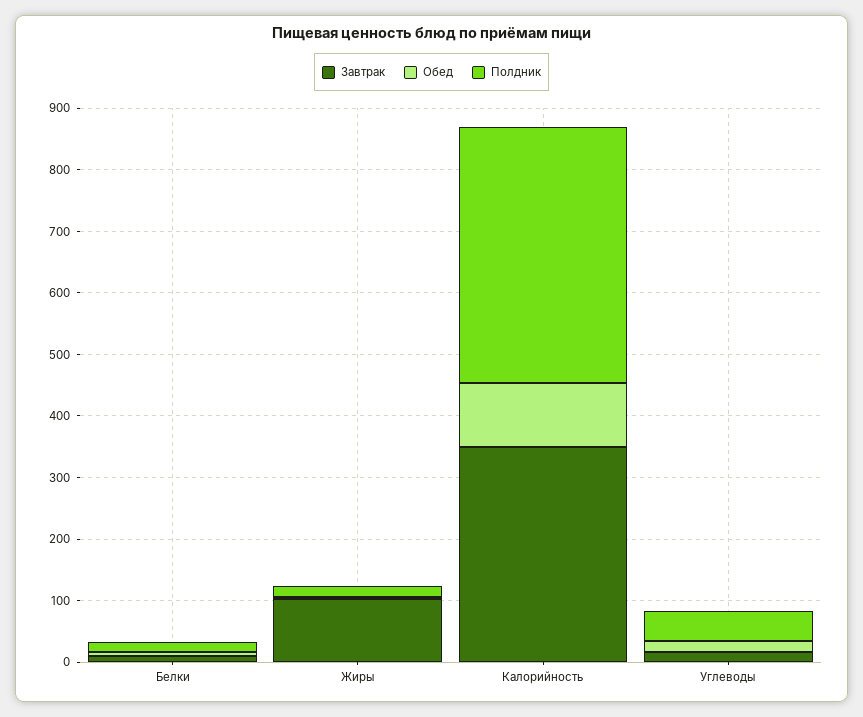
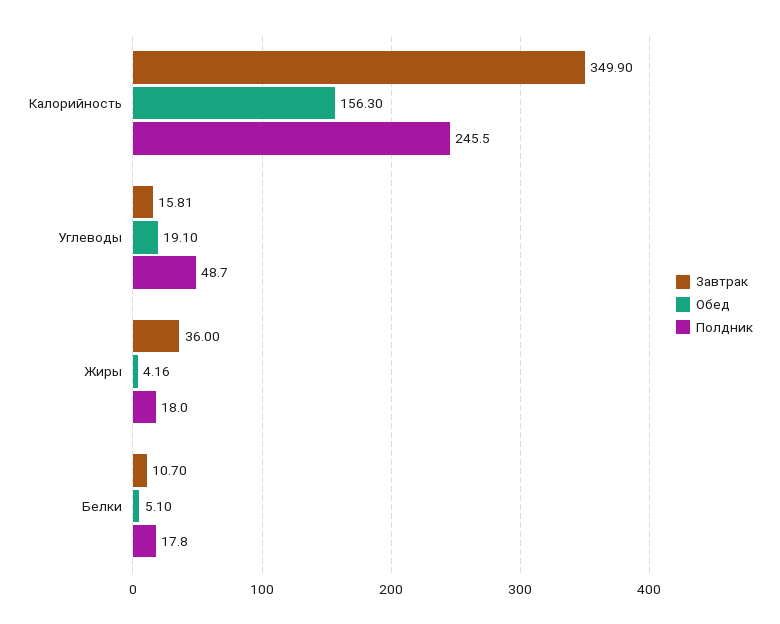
  {
    "Завтрак": {
      "Белки": 10.7,
-     "Жиры": 100,
+     "Жиры": 36,
      "Калорийность": 349.9,
      "Углеводы": 15.81
    },
    "Обед": {
      "Белки": 5.1,
      "Жиры": 4.16,
-     "Калорийность": 100,
+     "Калорийность": 156.3,
      "Углеводы": 19.1
    },
    "Полдник": {
      "Белки": 17.8,
      "Жиры": 18,
-     "Калорийность": 420,
+     "Калорийность": 245.5,
      "Углеводы": 48.7
    }
  }

